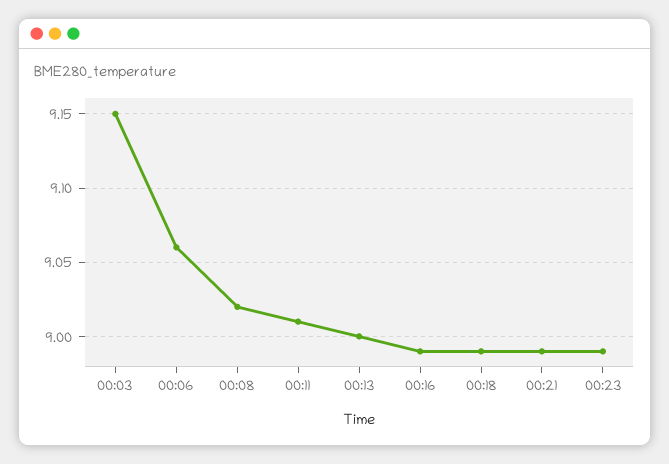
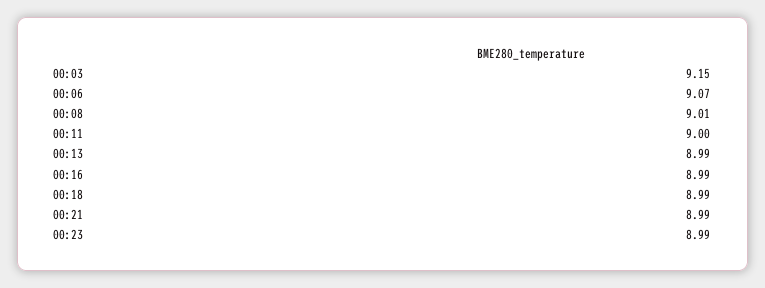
  {
    "00:03": 9.15,
-   "00:06": 9.06,
+   "00:06": 9.07,
-   "00:08": 9.02,
+   "00:08": 9.01,
-   "00:11": 9.01,
+   "00:11": 9,
-   "00:13": 9,
+   "00:13": 8.99,
    "00:16": 8.99,
    "00:18": 8.99,
    "00:21": 8.99,
    "00:23": 8.99
  }

